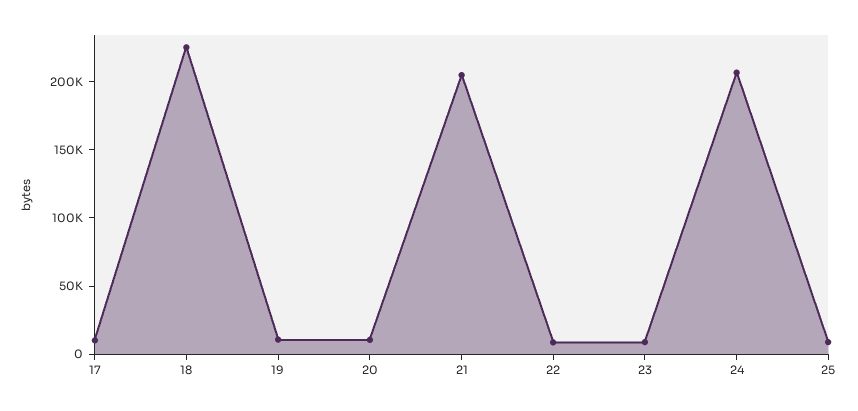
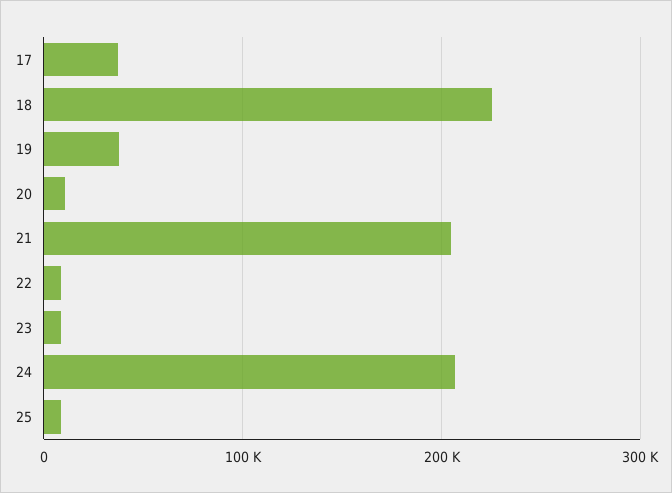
  {
-   "17": 10000,
+   "17": 40000,
    "18": 230000,
-   "19": 10000,
+   "19": 40000,
    "20": 10000,
    "21": 200000,
    "22": 10000,
    "23": 10000,
    "24": 210000,
    "25": 10000
  }

